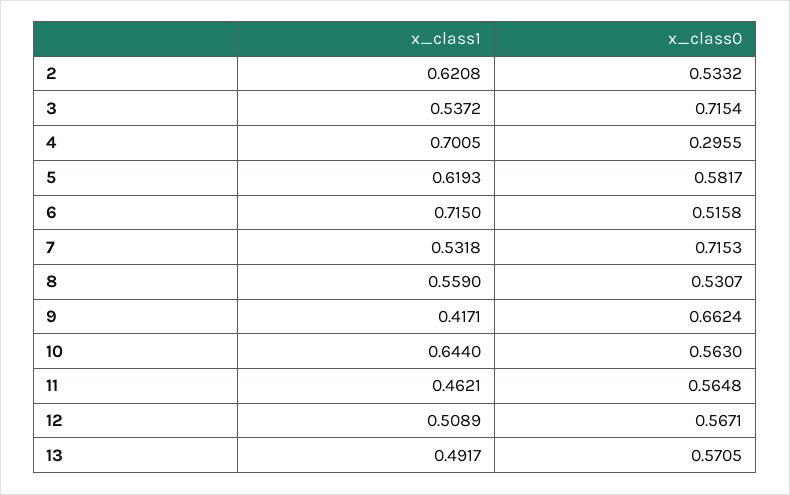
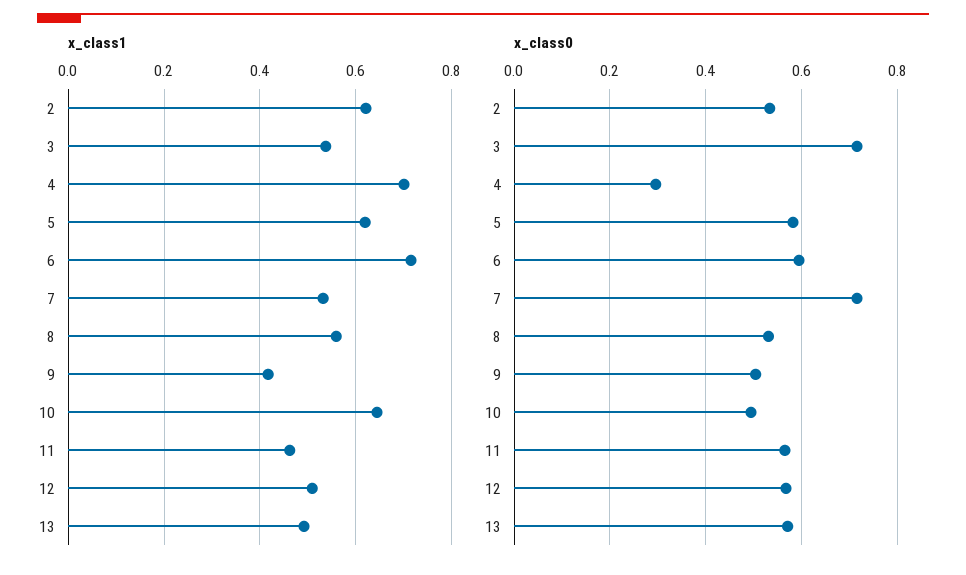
  {
    "x_class1": {
      "2": 0.6208,
      "3": 0.5372,
      "4": 0.7005,
      "5": 0.6193,
      "6": 0.715,
      "7": 0.5318,
      "8": 0.559,
      "9": 0.4171,
      "10": 0.644,
      "11": 0.4621,
      "12": 0.5089,
      "13": 0.4917
    },
    "x_class0": {
      "2": 0.5332,
      "3": 0.7154,
      "4": 0.2955,
      "5": 0.5817,
-     "6": 0.5158,
+     "6": 0.6,
      "7": 0.7153,
      "8": 0.5307,
-     "9": 0.6624,
+     "9": 0.5,
-     "10": 0.563,
+     "10": 0.5,
      "11": 0.5648,
      "12": 0.5671,
      "13": 0.5705
    }
  }

